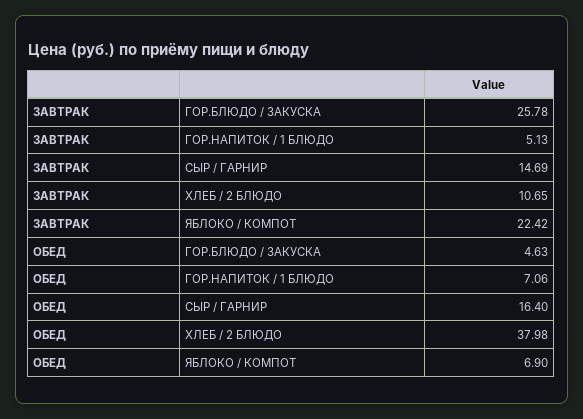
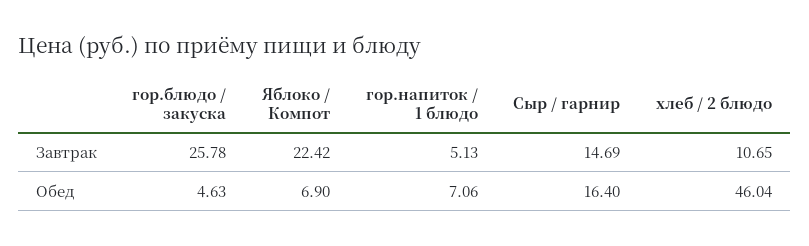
  {
    "ЗАВТРАК": {
      "ГОР.БЛЮДО / ЗАКУСКА": 25.78,
      "ГОР.НАПИТОК / 1 БЛЮДО": 5.13,
      "СЫР / ГАРНИР": 14.69,
      "ХЛЕБ / 2 БЛЮДО": 10.65,
      "ЯБЛОКО / КОМПОТ": 22.42
    },
    "ОБЕД": {
      "ГОР.БЛЮДО / ЗАКУСКА": 4.63,
      "ГОР.НАПИТОК / 1 БЛЮДО": 7.06,
      "СЫР / ГАРНИР": 16.4,
-     "ХЛЕБ / 2 БЛЮДО": 37.98,
+     "ХЛЕБ / 2 БЛЮДО": 46.04,
      "ЯБЛОКО / КОМПОТ": 6.9
    }
  }

